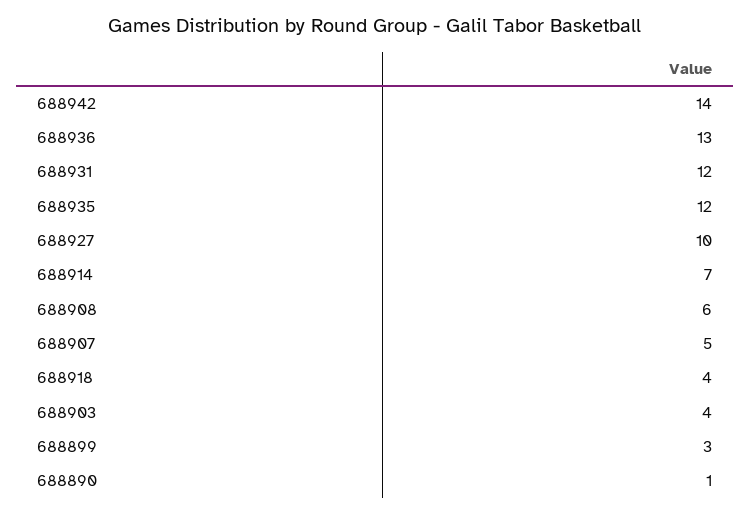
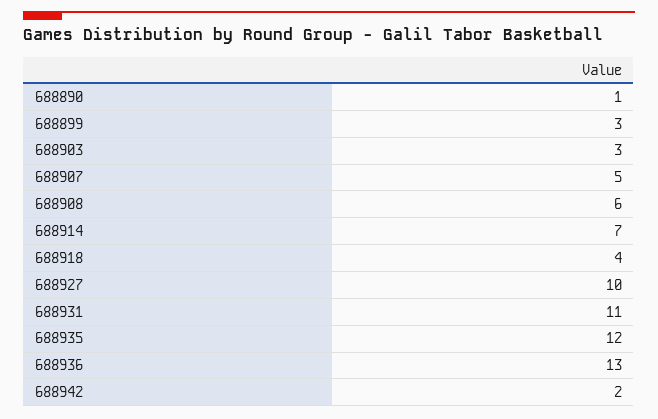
  {
-   "688942": 14,
+   "688942": 2,
    "688936": 13,
-   "688931": 12,
+   "688931": 11,
    "688935": 12,
    "688927": 10,
    "688914": 7,
    "688908": 6,
    "688907": 5,
    "688918": 4,
-   "688903": 4,
+   "688903": 3,
    "688899": 3,
    "688890": 1
  }

